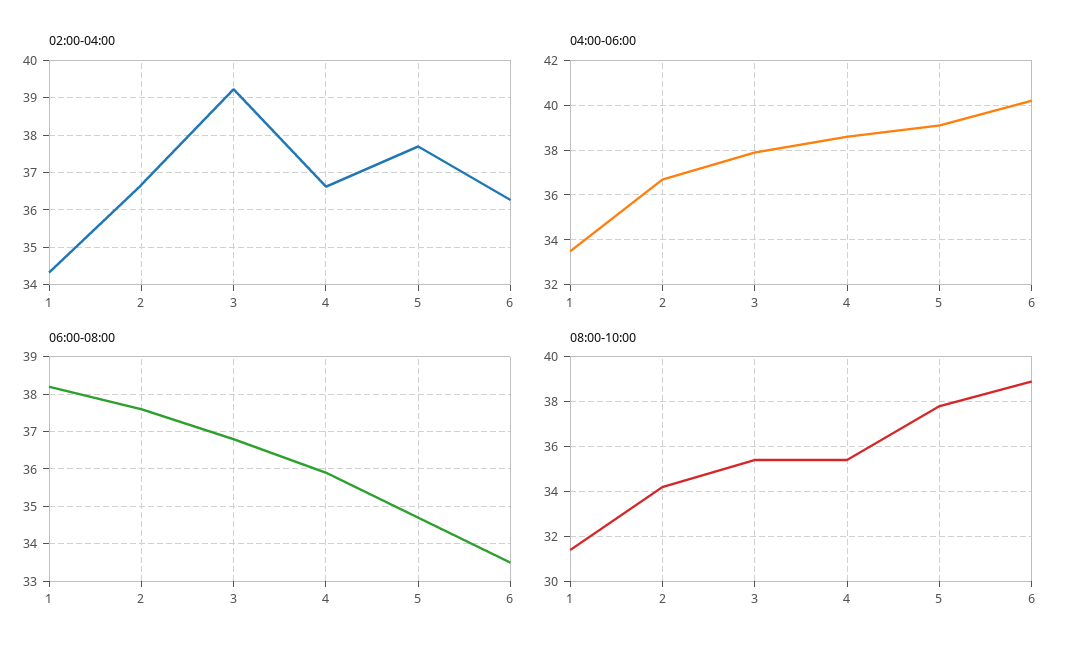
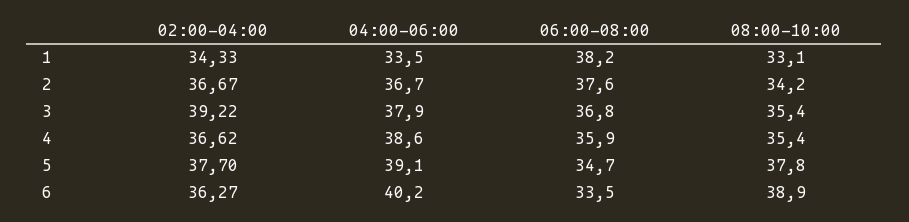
  {
    "02:00-04:00": {
      "1": 34.33,
      "2": 36.67,
      "3": 39.22,
      "4": 36.62,
      "5": 37.7,
      "6": 36.27
    },
    "04:00-06:00": {
      "1": 33.5,
      "2": 36.7,
      "3": 37.9,
      "4": 38.6,
      "5": 39.1,
      "6": 40.2
    },
    "06:00-08:00": {
      "1": 38.2,
      "2": 37.6,
      "3": 36.8,
      "4": 35.9,
      "5": 34.7,
      "6": 33.5
    },
    "08:00-10:00": {
-     "1": 31.5,
+     "1": 33.1,
      "2": 34.2,
      "3": 35.4,
      "4": 35.4,
      "5": 37.8,
      "6": 38.9
    }
  }

